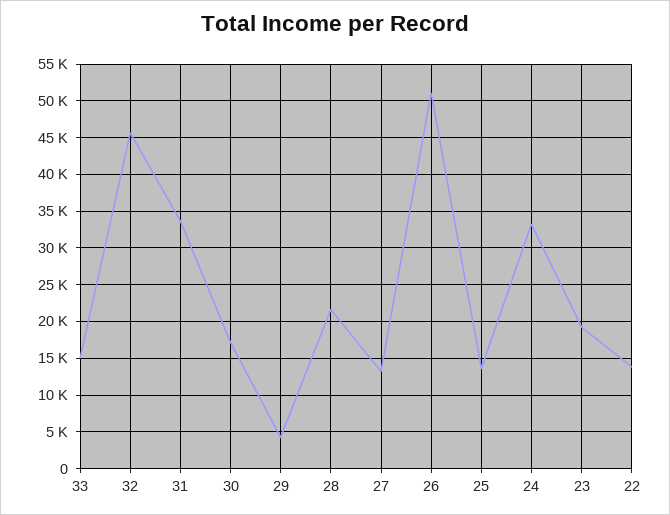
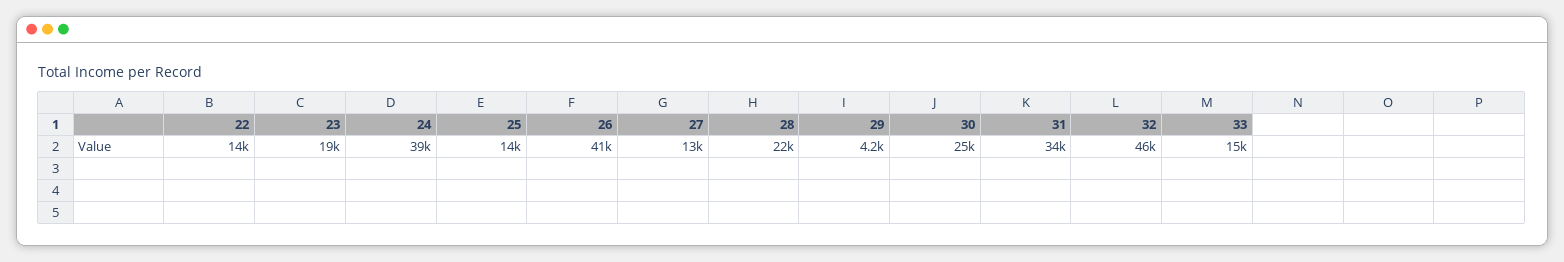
  {
    "33": 15000,
    "32": 46000,
    "31": 34000,
-   "30": 17000,
+   "30": 25000,
    "29": 4200,
    "28": 22000,
    "27": 13000,
-   "26": 51000,
+   "26": 41000,
    "25": 14000,
-   "24": 33000,
+   "24": 39000,
    "23": 19000,
    "22": 14000
  }

